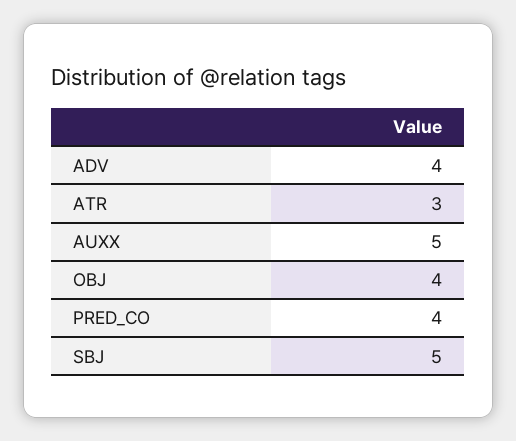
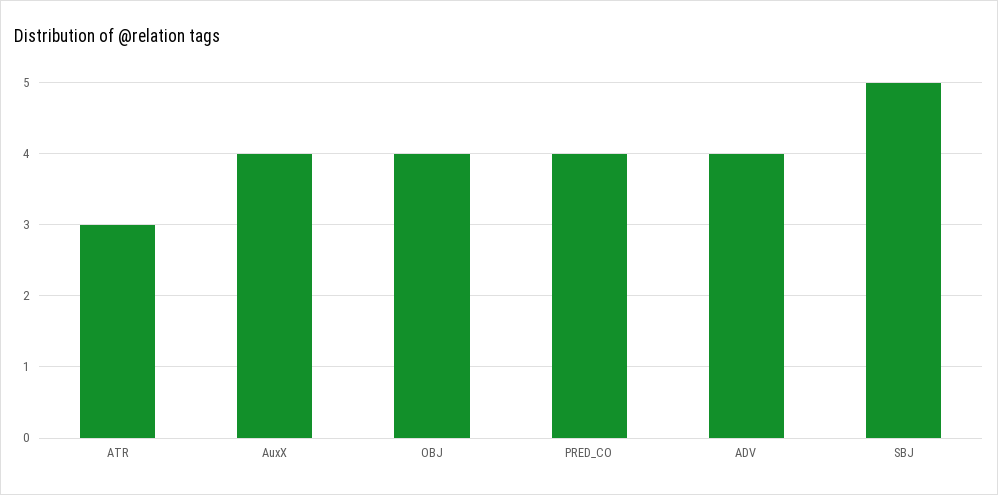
  {
    "ADV": 4,
    "ATR": 3,
-   "AUXX": 5,
+   "AUXX": 4,
    "OBJ": 4,
    "PRED_CO": 4,
    "SBJ": 5
  }

